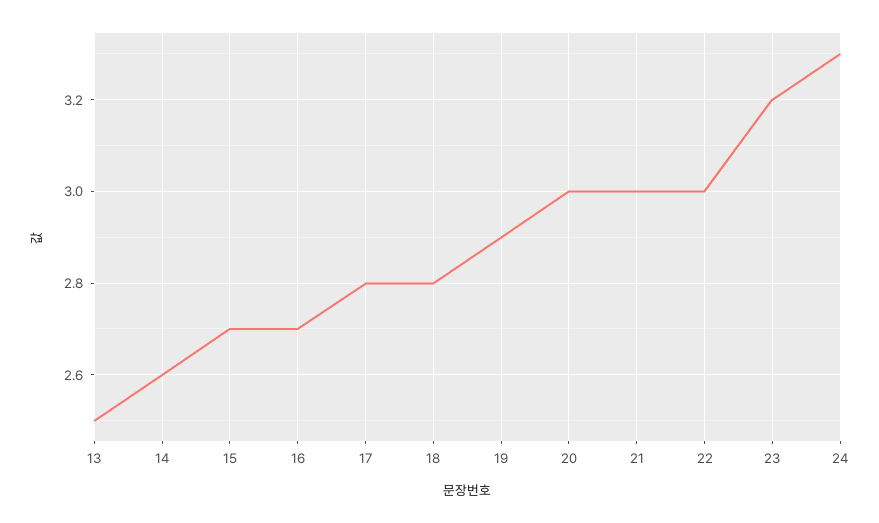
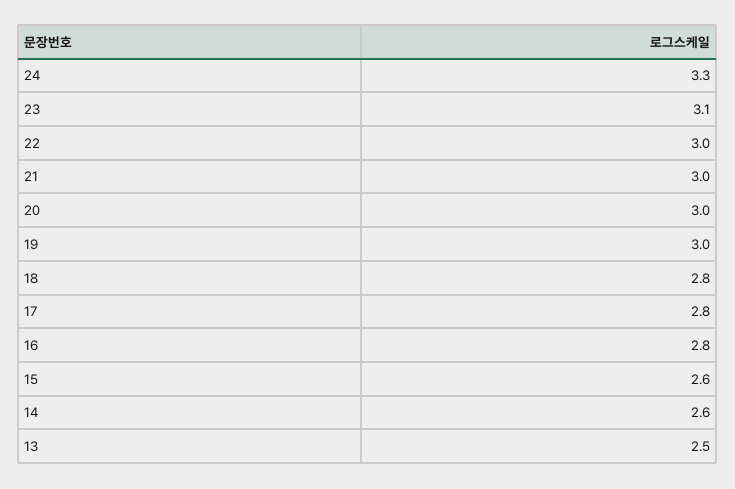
  {
    "13": 2.5,
    "14": 2.6,
-   "15": 2.7,
+   "15": 2.6,
-   "16": 2.7,
+   "16": 2.8,
    "17": 2.8,
    "18": 2.8,
-   "19": 2.9,
+   "19": 3,
    "20": 3,
    "21": 3,
    "22": 3,
-   "23": 3.2,
+   "23": 3.1,
    "24": 3.3
  }

